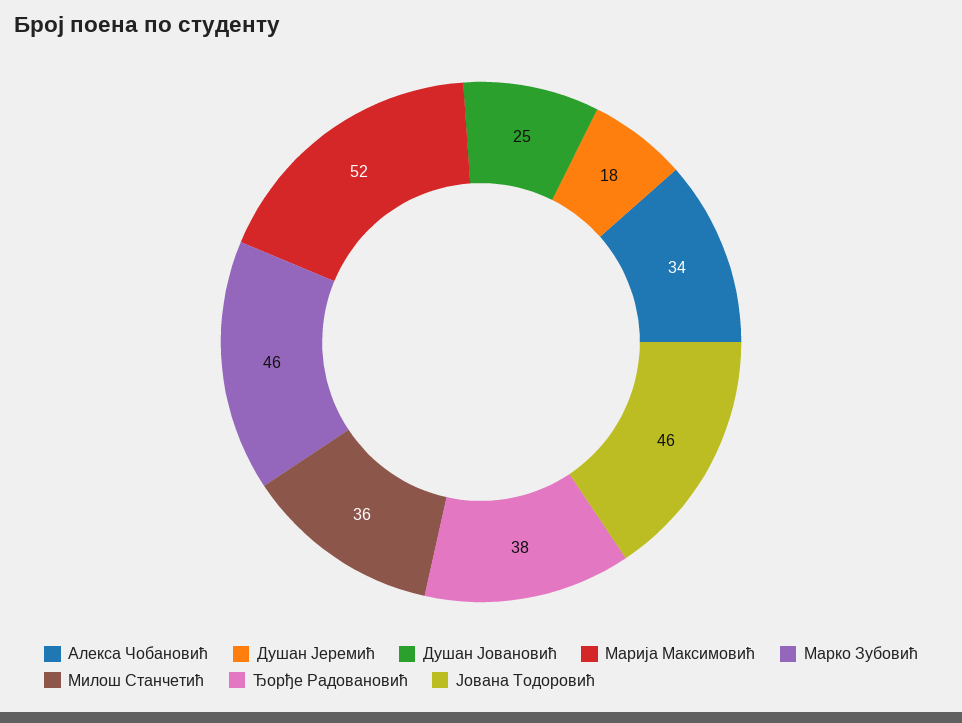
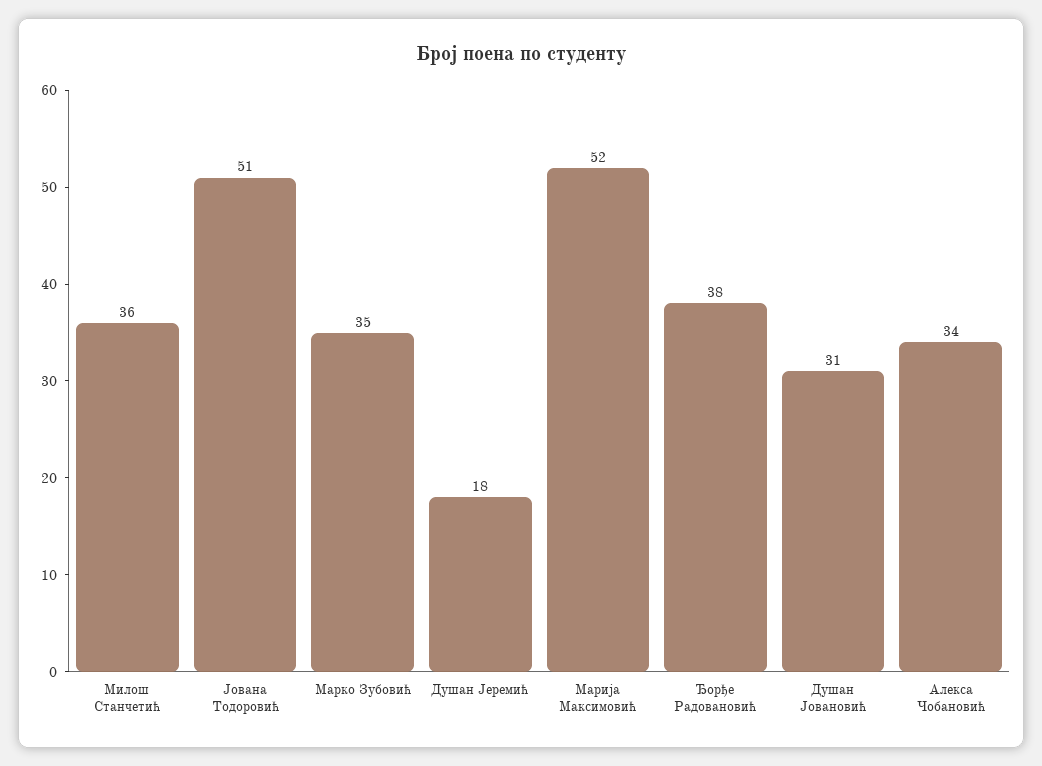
  {
    "Алекса Чобановић": 34,
    "Душан Јеремић": 18,
-   "Душан Јовановић": 25,
+   "Душан Јовановић": 31,
    "Марија Максимовић": 52,
-   "Марко Зубовић": 46,
+   "Марко Зубовић": 35,
    "Милош Станчетић": 36,
    "Ђорђе Радовановић": 38,
-   "Јована Тодоровић": 46
+   "Јована Тодоровић": 51
  }

